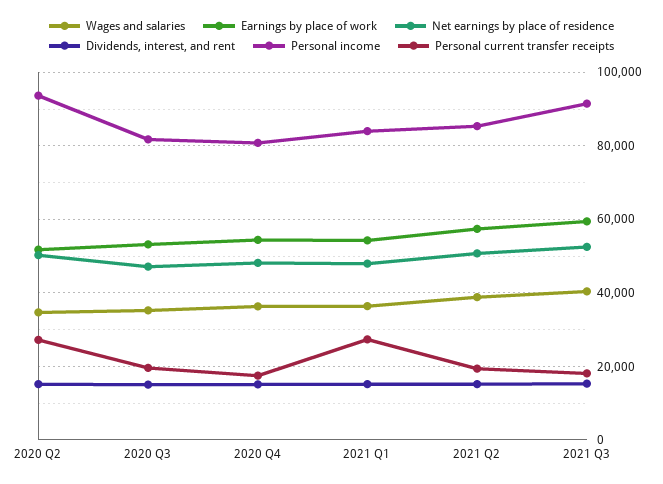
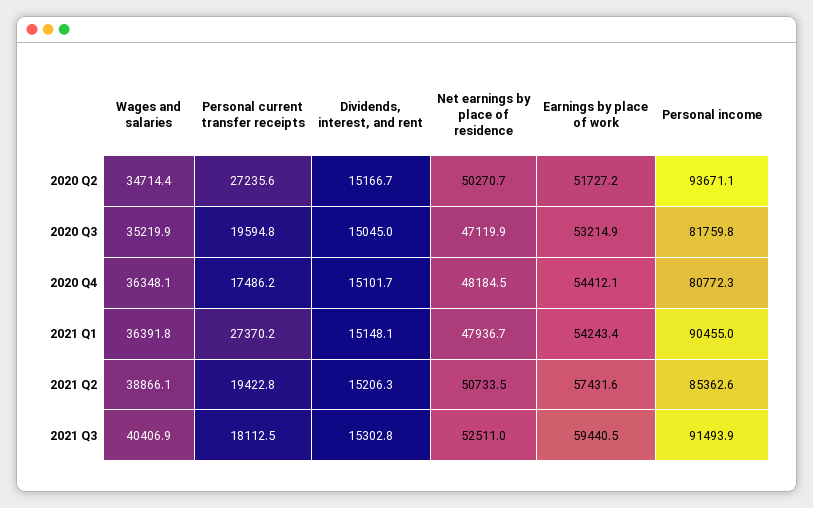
  {
    "Wages and salaries": {
      "2020 Q2": 34714.4,
      "2020 Q3": 35219.9,
      "2020 Q4": 36348.1,
      "2021 Q1": 36391.8,
      "2021 Q2": 38866.1,
      "2021 Q3": 40406.9
    },
    "Earnings by place of work": {
      "2020 Q2": 51727.2,
      "2020 Q3": 53214.9,
      "2020 Q4": 54412.1,
      "2021 Q1": 54243.4,
      "2021 Q2": 57431.6,
      "2021 Q3": 59440.5
    },
    "Net earnings by place of residence": {
      "2020 Q2": 50270.7,
      "2020 Q3": 47119.9,
      "2020 Q4": 48184.5,
      "2021 Q1": 47936.7,
      "2021 Q2": 50733.5,
      "2021 Q3": 52511
    },
    "Dividends, interest, and rent": {
      "2020 Q2": 15166.7,
      "2020 Q3": 15045,
      "2020 Q4": 15101.7,
      "2021 Q1": 15148.1,
      "2021 Q2": 15206.3,
      "2021 Q3": 15302.8
    },
    "Personal income": {
      "2020 Q2": 93671.1,
      "2020 Q3": 81759.8,
      "2020 Q4": 80772.3,
-     "2021 Q1": 84000,
+     "2021 Q1": 90455,
      "2021 Q2": 85362.6,
      "2021 Q3": 91493.9
    },
    "Personal current transfer receipts": {
      "2020 Q2": 27235.6,
      "2020 Q3": 19594.8,
      "2020 Q4": 17486.2,
      "2021 Q1": 27370.2,
      "2021 Q2": 19422.8,
      "2021 Q3": 18112.5
    }
  }

